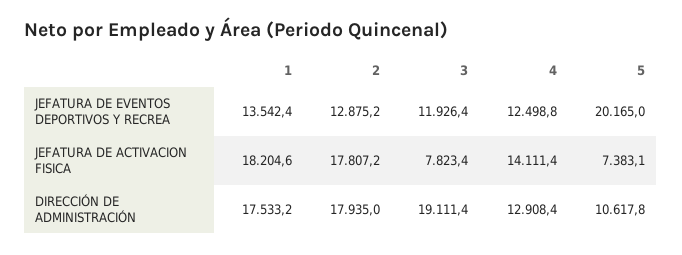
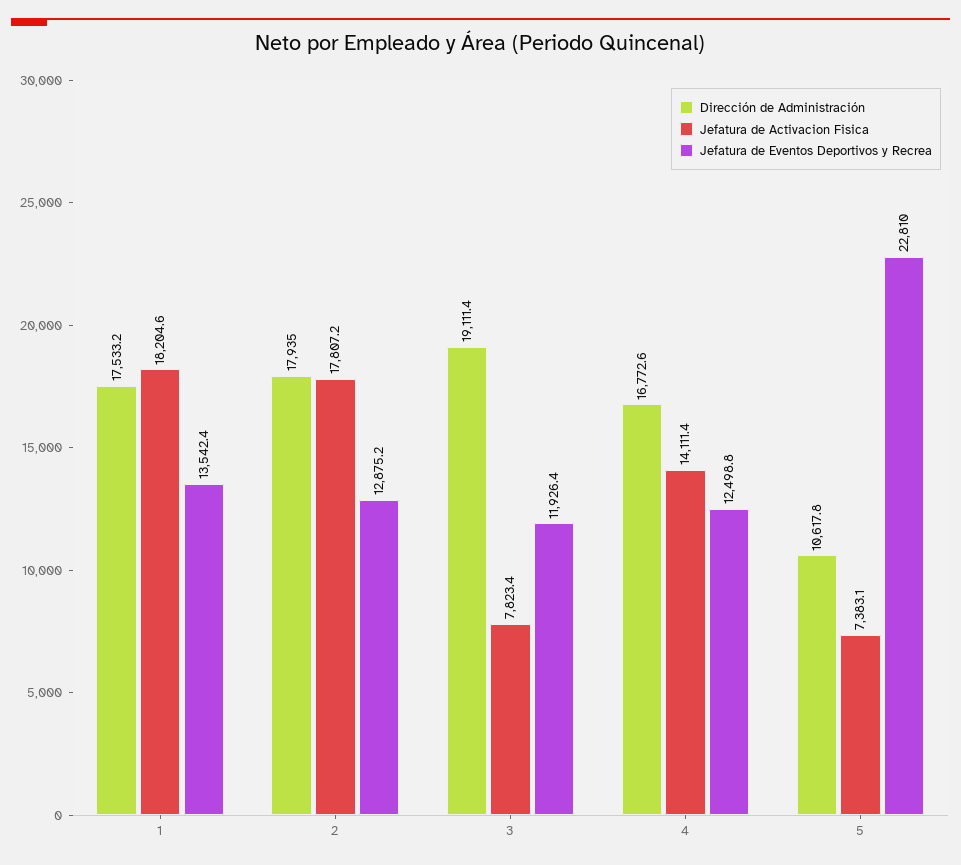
  {
    "JEFATURA DE EVENTOS DEPORTIVOS Y RECREA": {
      "1": 13542.4,
      "2": 12875.2,
      "3": 11926.4,
      "4": 12498.8,
-     "5": 20165
+     "5": 22810
    },
    "JEFATURA DE ACTIVACION FISICA": {
      "1": 18204.6,
      "2": 17807.2,
      "3": 7823.4,
      "4": 14111.4,
      "5": 7383.1
    },
    "DIRECCIÓN DE ADMINISTRACIÓN": {
      "1": 17533.2,
      "2": 17935,
      "3": 19111.4,
-     "4": 12908.4,
+     "4": 16772.6,
      "5": 10617.8
    }
  }

